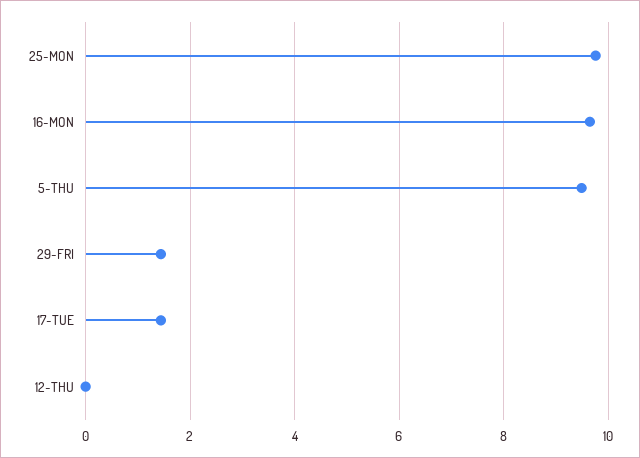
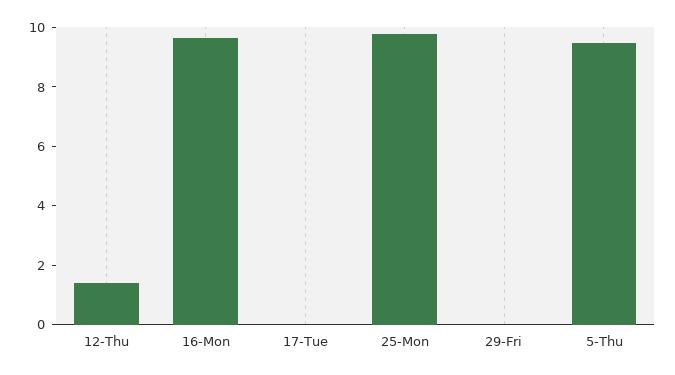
  {
    "25-MON": 9.8,
    "16-MON": 9.6,
    "5-THU": 9.4,
-   "29-FRI": 1.4,
+   "29-FRI": 0,
-   "17-TUE": 1.4,
+   "17-TUE": 0,
-   "12-THU": 0
+   "12-THU": 1.5
  }

